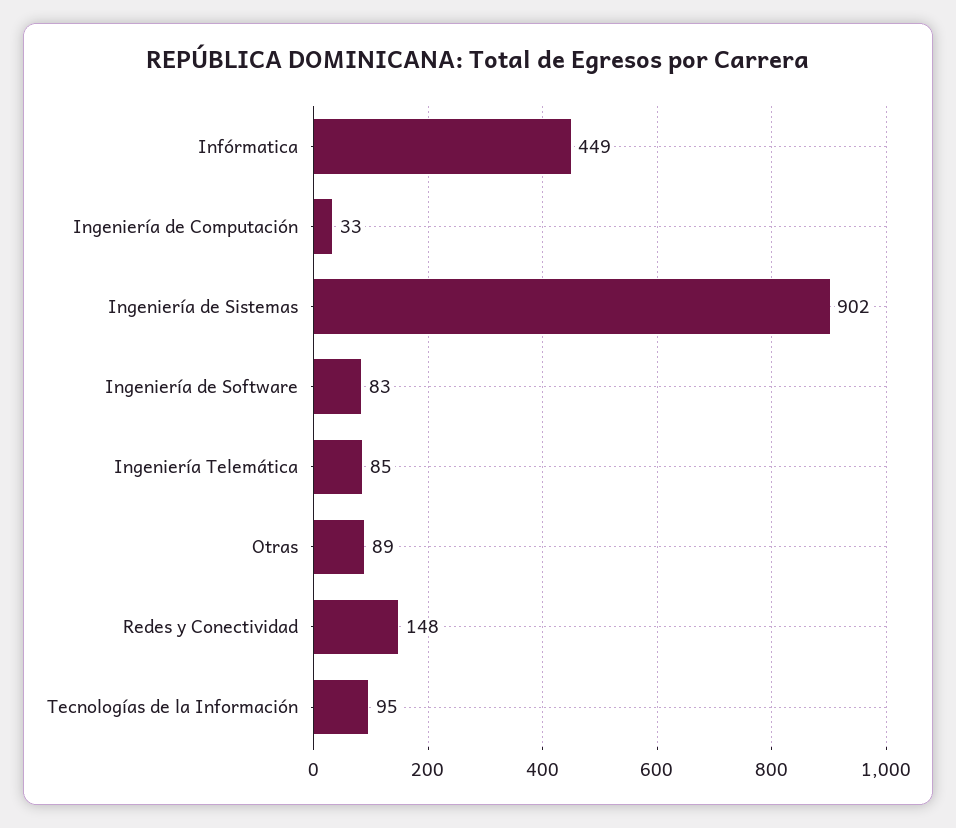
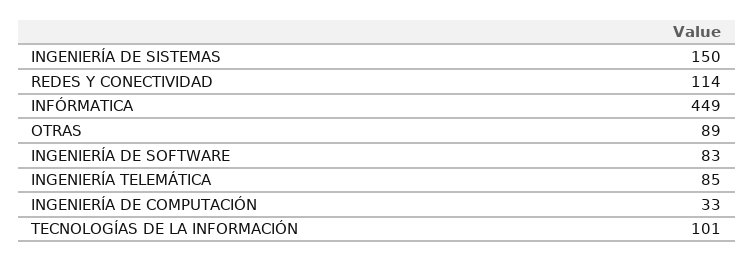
  {
    "Infórmatica": 449,
    "Ingeniería de Computación": 33,
-   "Ingeniería de Sistemas": 902,
+   "Ingeniería de Sistemas": 150,
    "Ingeniería de Software": 83,
    "Ingeniería Telemática": 85,
    "Otras": 89,
-   "Redes y Conectividad": 148,
+   "Redes y Conectividad": 114,
-   "Tecnologías de la Información": 95
+   "Tecnologías de la Información": 101
  }

